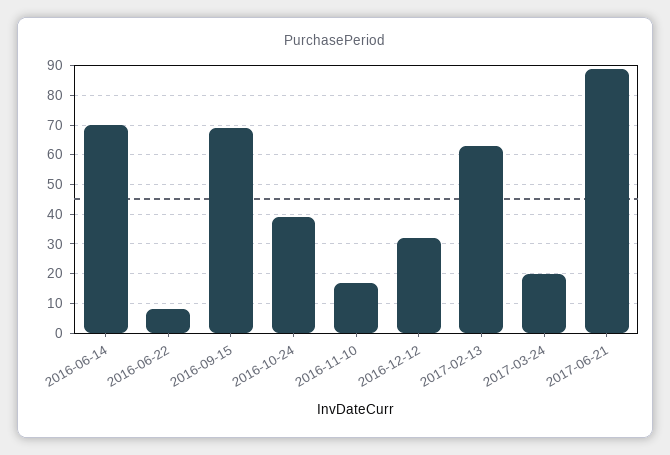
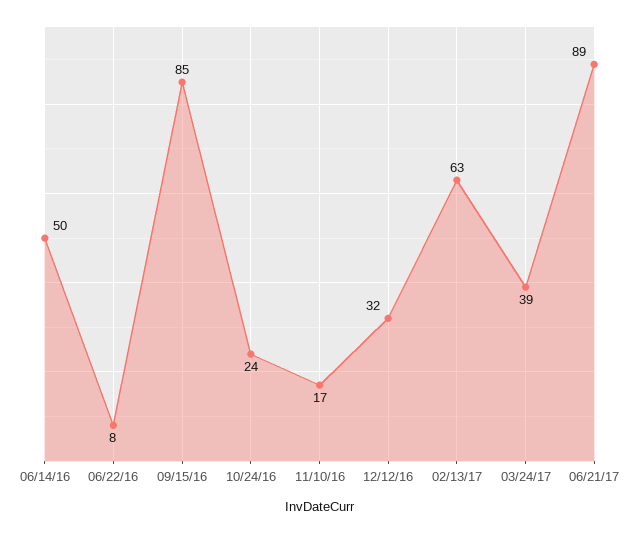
  {
-   "2016-06-14": 70,
+   "2016-06-14": 50,
    "2016-06-22": 8,
-   "2016-09-15": 70,
+   "2016-09-15": 85,
-   "2016-10-24": 40,
+   "2016-10-24": 24,
    "2016-11-10": 17,
    "2016-12-12": 32,
    "2017-02-13": 63,
-   "2017-03-24": 20,
+   "2017-03-24": 39,
    "2017-06-21": 89
  }

